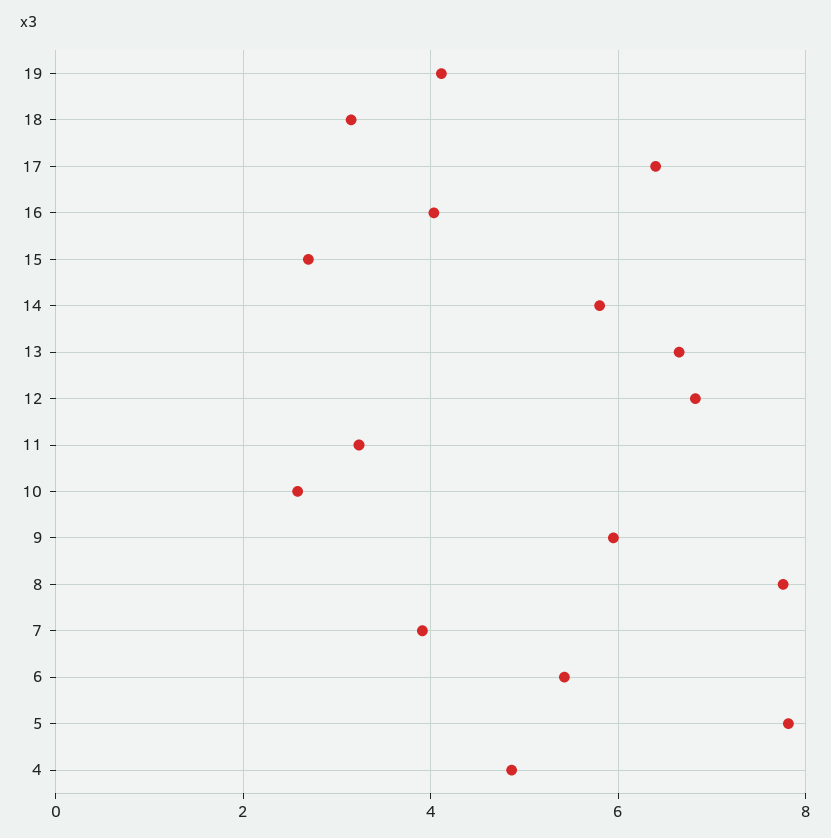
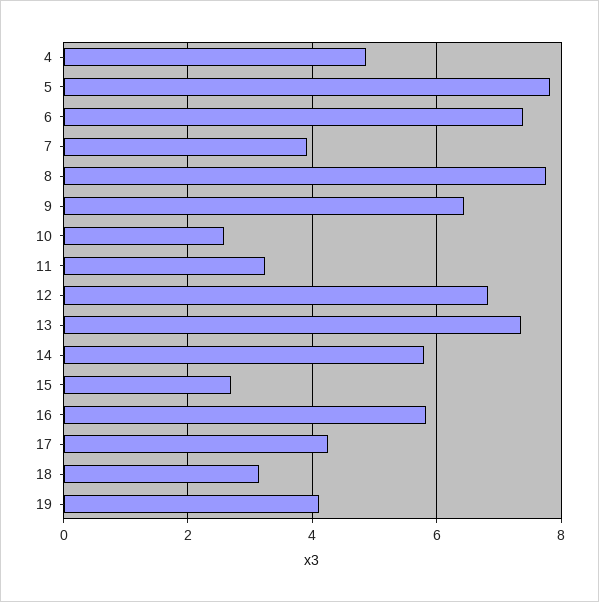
  {
    "19": 4.2,
    "18": 3.2,
-   "17": 6.4,
+   "17": 4.2,
-   "16": 4,
+   "16": 5.8,
    "15": 2.6,
    "14": 5.8,
-   "13": 6.6,
+   "13": 7.4,
    "12": 6.8,
    "11": 3.2,
    "10": 2.6,
-   "9": 6,
+   "9": 6.4,
    "8": 7.8,
    "7": 4,
-   "6": 5.4,
+   "6": 7.4,
    "5": 7.8,
    "4": 4.8
  }

